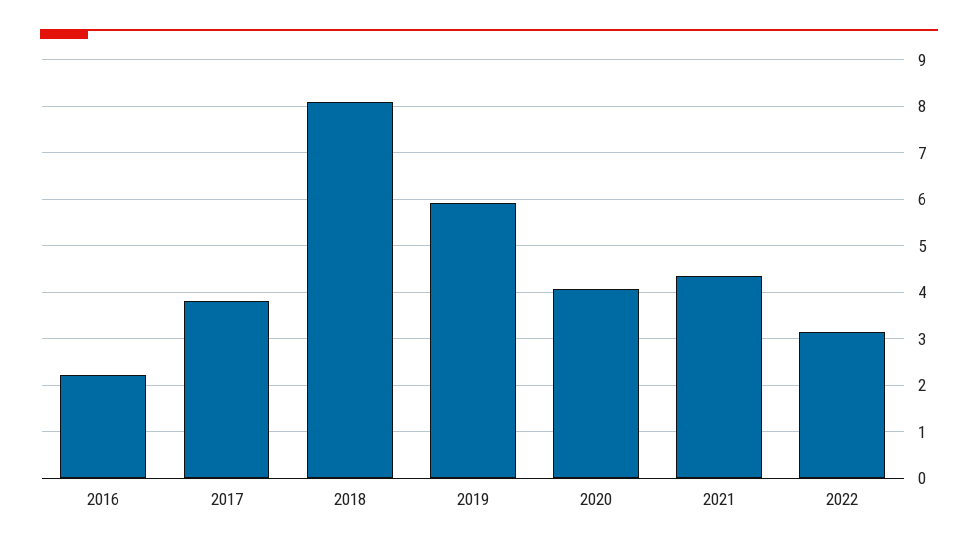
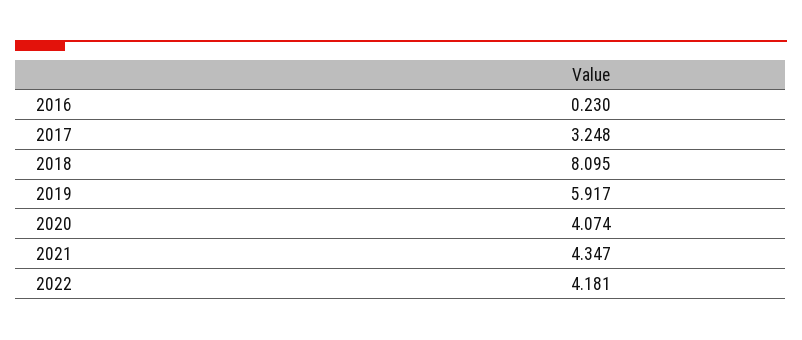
  {
-   "2016": 2.2,
+   "2016": 0.23,
-   "2017": 3.8,
+   "2017": 3.248,
    "2018": 8.095,
    "2019": 5.917,
    "2020": 4.074,
    "2021": 4.347,
-   "2022": 3.2
+   "2022": 4.181
  }

